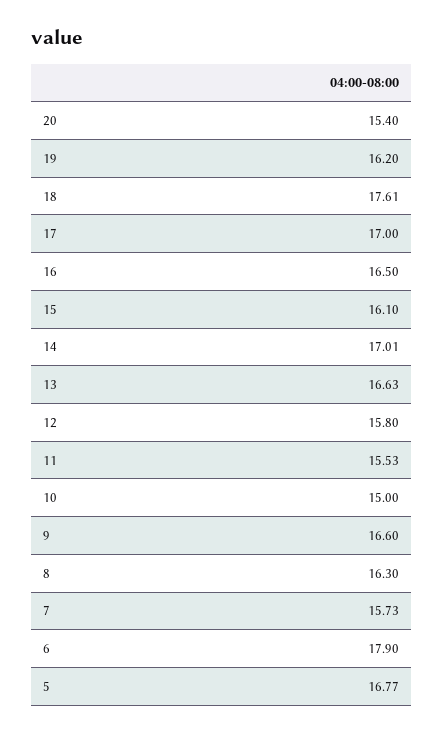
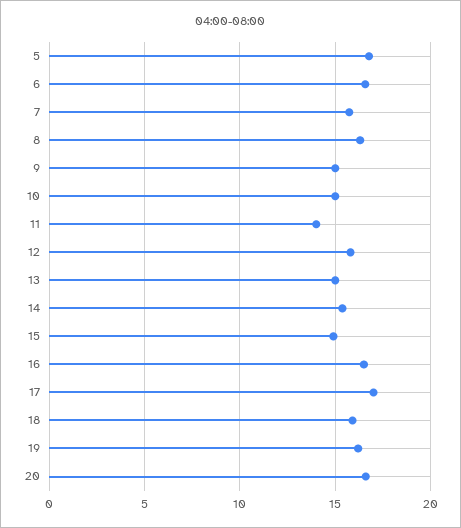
  {
-   "20": 15.4,
+   "20": 16.5,
    "19": 16.2,
-   "18": 17.61,
+   "18": 16,
    "17": 17,
    "16": 16.5,
-   "15": 16.1,
+   "15": 15,
-   "14": 17.01,
+   "14": 15.5,
-   "13": 16.63,
+   "13": 15,
    "12": 15.8,
-   "11": 15.53,
+   "11": 14,
    "10": 15,
-   "9": 16.6,
+   "9": 15,
    "8": 16.3,
    "7": 15.73,
-   "6": 17.9,
+   "6": 16.5,
    "5": 16.77
  }

